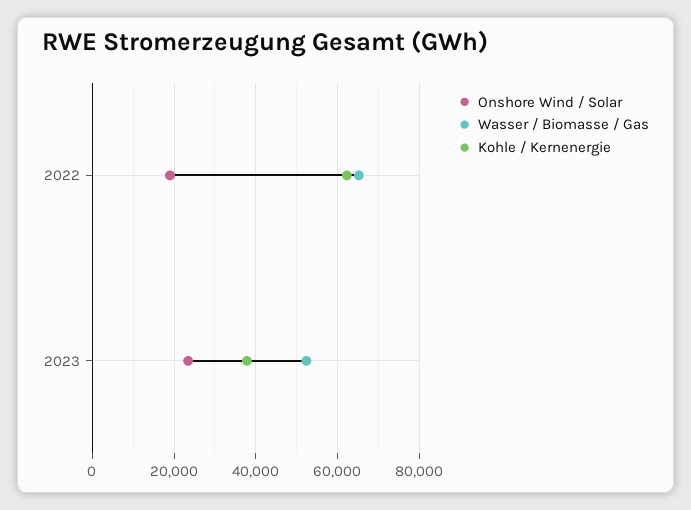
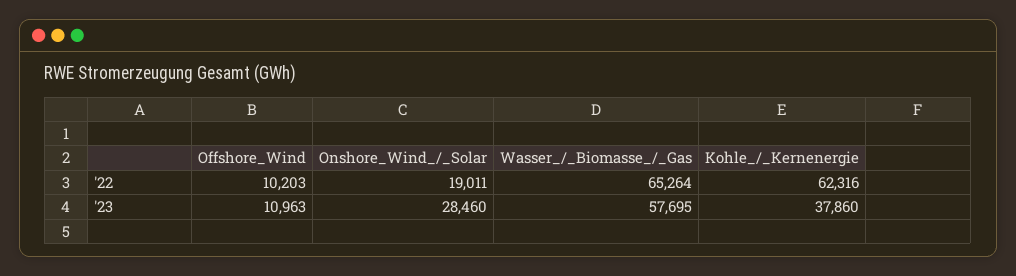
  {
    "Onshore Wind / Solar": {
      "2022": 19011,
-     "2023": 24000
+     "2023": 28460
    },
    "Wasser / Biomasse / Gas": {
      "2022": 65264,
-     "2023": 52000
+     "2023": 57695
    },
    "Kohle / Kernenergie": {
      "2022": 62316,
      "2023": 37860
-   }
+   },
+   "Offshore_Wind": {
+     "2022": 10203,
+     "2023": 10963
+   }
  }

